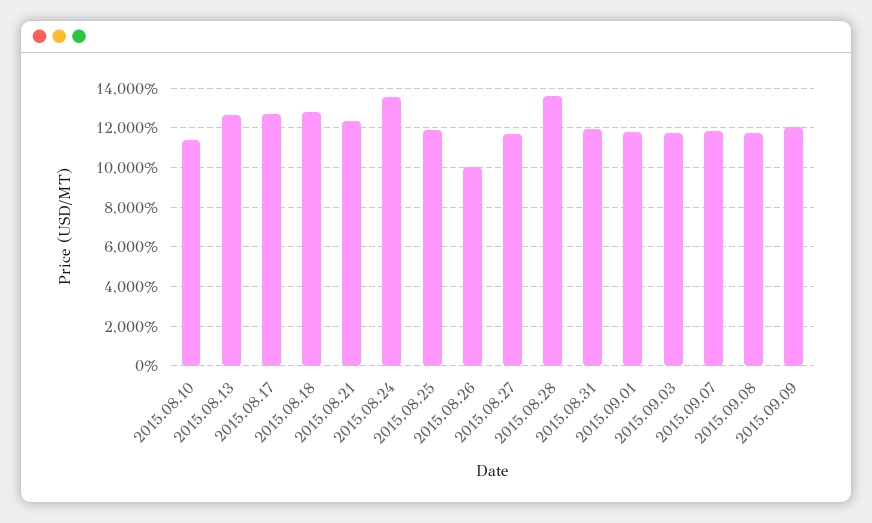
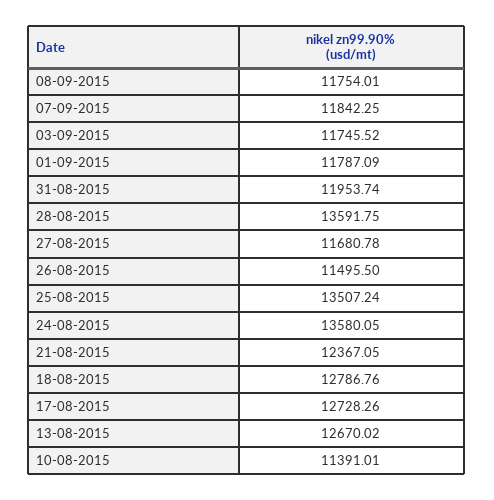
  {
    "2015.08.10": 11391.01,
    "2015.08.13": 12670.02,
    "2015.08.17": 12728.26,
    "2015.08.18": 12786.76,
    "2015.08.21": 12367.05,
    "2015.08.24": 13580.05,
-   "2015.08.25": 12000,
+   "2015.08.25": 13507.24,
-   "2015.08.26": 10000,
+   "2015.08.26": 11495.5,
    "2015.08.27": 11680.78,
    "2015.08.28": 13591.75,
    "2015.08.31": 11953.74,
    "2015.09.01": 11787.09,
    "2015.09.03": 11745.52,
    "2015.09.07": 11842.25,
-   "2015.09.08": 11754.01,
+   "2015.09.08": 11754.01
-   "2015.09.09": 12000
  }

